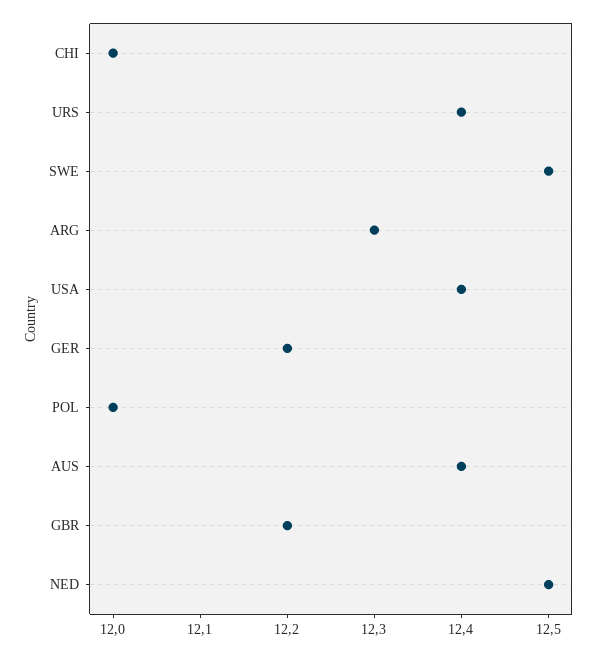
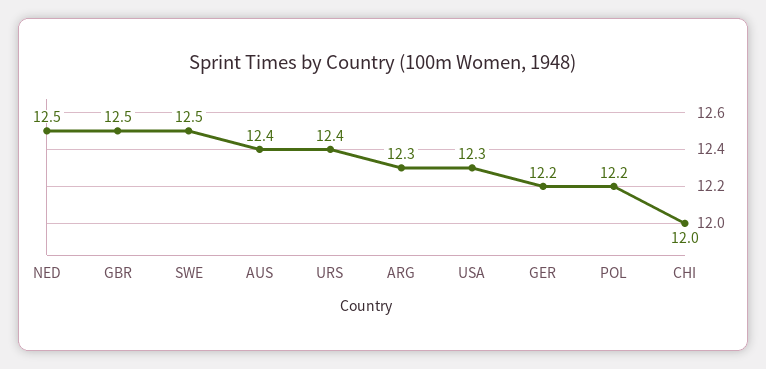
  {
    "CHI": 12,
    "URS": 12.4,
    "SWE": 12.5,
    "ARG": 12.3,
-   "USA": 12.4,
+   "USA": 12.3,
    "GER": 12.2,
-   "POL": 12,
+   "POL": 12.2,
    "AUS": 12.4,
-   "GBR": 12.2,
+   "GBR": 12.5,
    "NED": 12.5
  }

